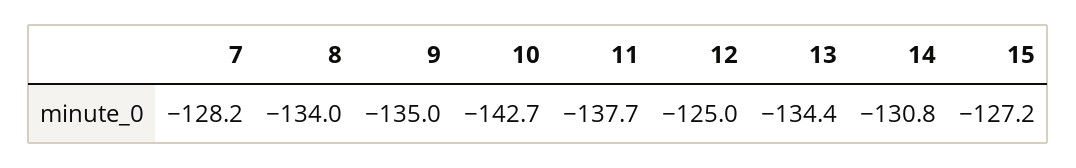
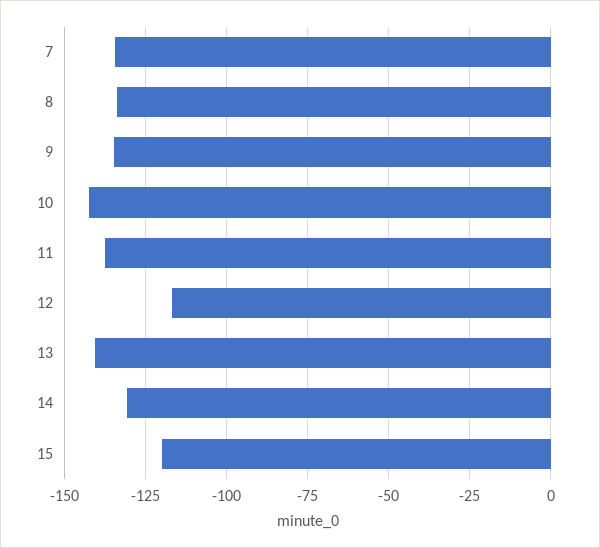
  {
-   "7": -128.2,
+   "7": -135,
    "8": -134,
    "9": -135,
    "10": -142.7,
    "11": -137.7,
-   "12": -125,
+   "12": -117.5,
-   "13": -134.4,
+   "13": -140,
    "14": -130.8,
-   "15": -127.2
+   "15": -120
  }

